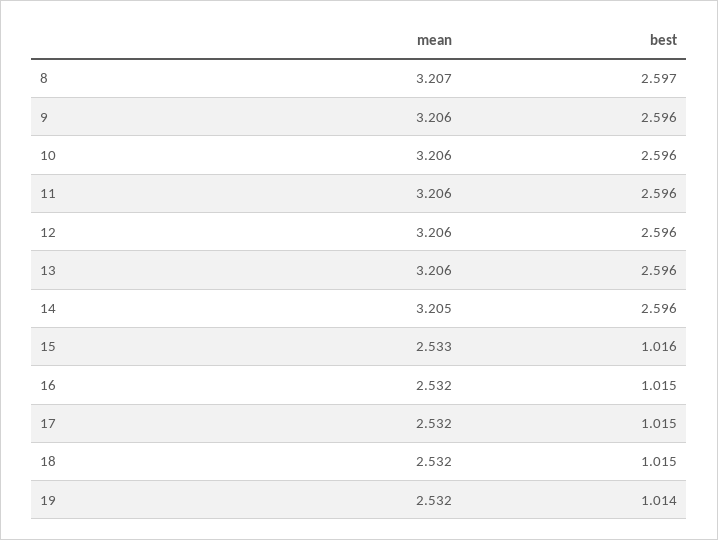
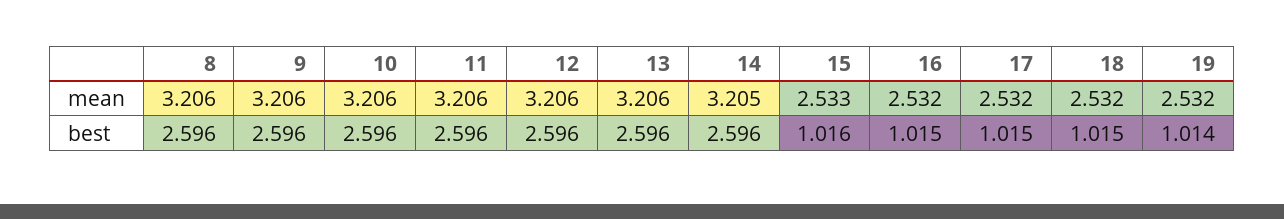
  {
    "mean": {
-     "8": 3.207,
+     "8": 3.206,
      "9": 3.206,
      "10": 3.206,
      "11": 3.206,
      "12": 3.206,
      "13": 3.206,
      "14": 3.205,
      "15": 2.533,
      "16": 2.532,
      "17": 2.532,
      "18": 2.532,
      "19": 2.532
    },
    "best": {
-     "8": 2.597,
+     "8": 2.596,
      "9": 2.596,
      "10": 2.596,
      "11": 2.596,
      "12": 2.596,
      "13": 2.596,
      "14": 2.596,
      "15": 1.016,
      "16": 1.015,
      "17": 1.015,
      "18": 1.015,
      "19": 1.014
    }
  }

